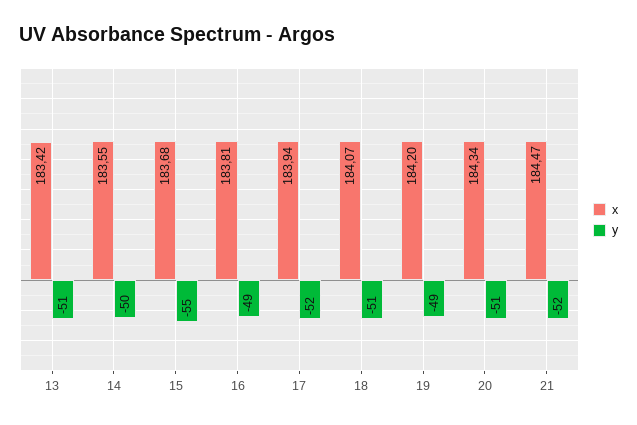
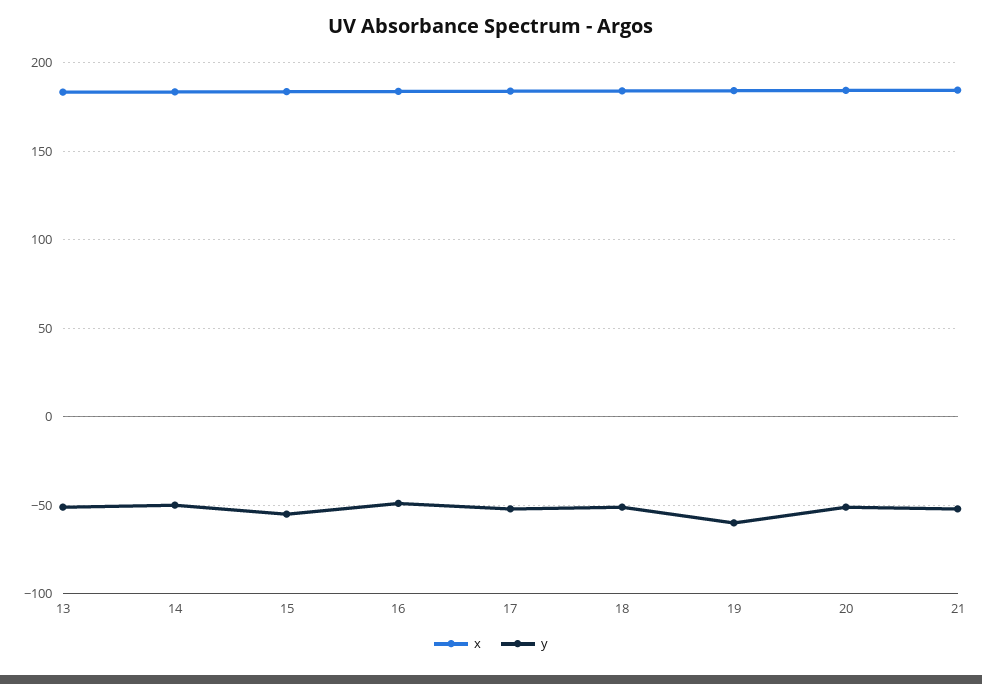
  {
    "x": {
      "13": 183.42,
      "14": 183.55,
      "15": 183.68,
      "16": 183.81,
      "17": 183.94,
      "18": 184.07,
      "19": 184.2,
      "20": 184.34,
      "21": 184.47
    },
    "y": {
      "13": -51,
      "14": -50,
      "15": -55,
      "16": -49,
      "17": -52,
      "18": -51,
-     "19": -49,
+     "19": -60,
      "20": -51,
      "21": -52
    }
  }

